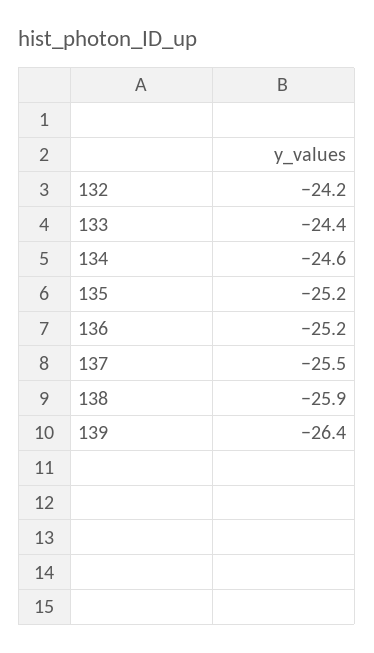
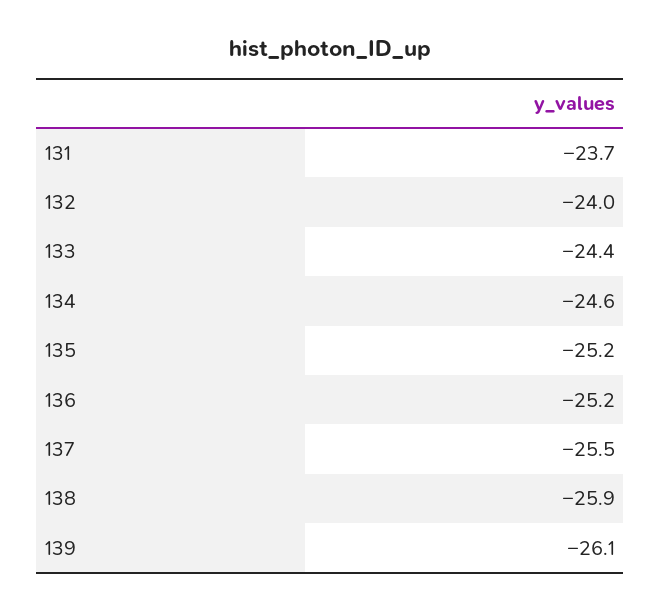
  {
-   "132": -24.2,
+   "132": -24,
    "133": -24.4,
    "134": -24.6,
    "135": -25.2,
    "136": -25.2,
    "137": -25.5,
    "138": -25.9,
-   "139": -26.4
+   "139": -26.1,
+   "131": -23.7
  }

